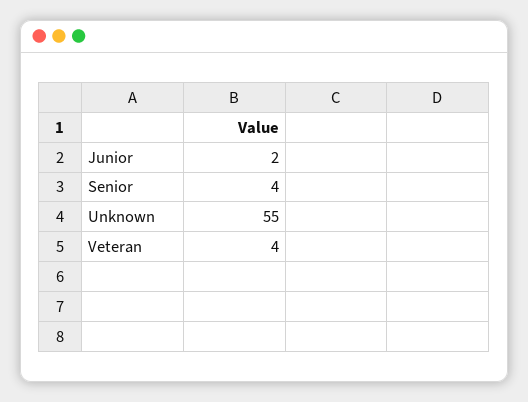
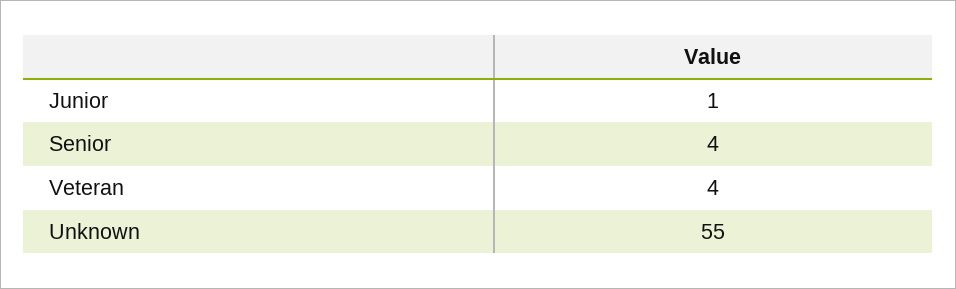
  {
-   "Junior": 2,
+   "Junior": 1,
    "Senior": 4,
    "Unknown": 55,
    "Veteran": 4
  }

